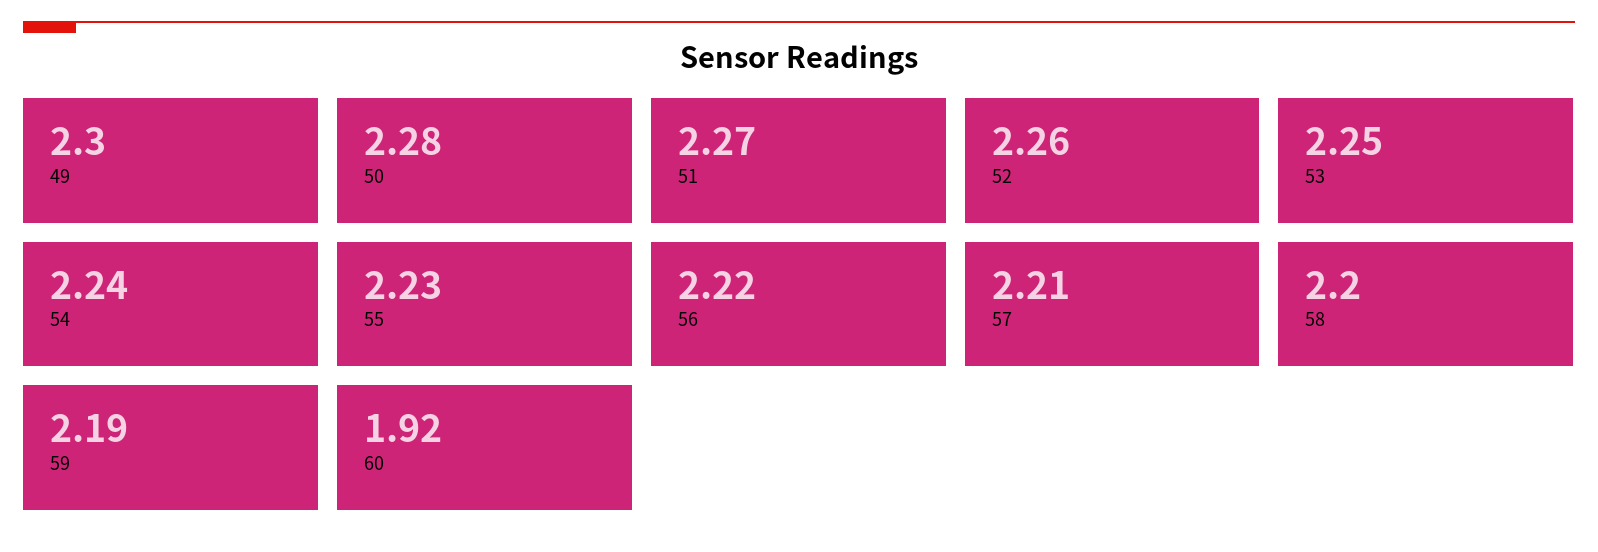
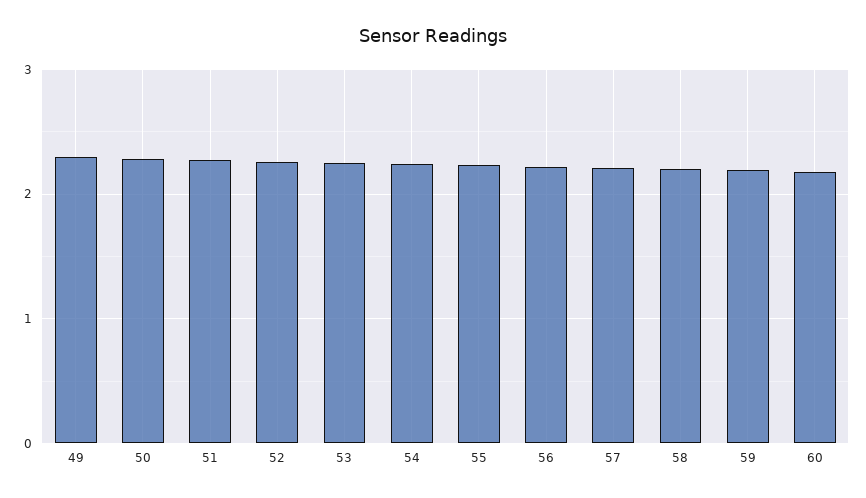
  {
    "49": 2.3,
    "50": 2.28,
    "51": 2.27,
    "52": 2.26,
    "53": 2.25,
    "54": 2.24,
    "55": 2.23,
    "56": 2.22,
    "57": 2.21,
    "58": 2.2,
    "59": 2.19,
-   "60": 1.92
+   "60": 2.2
  }

